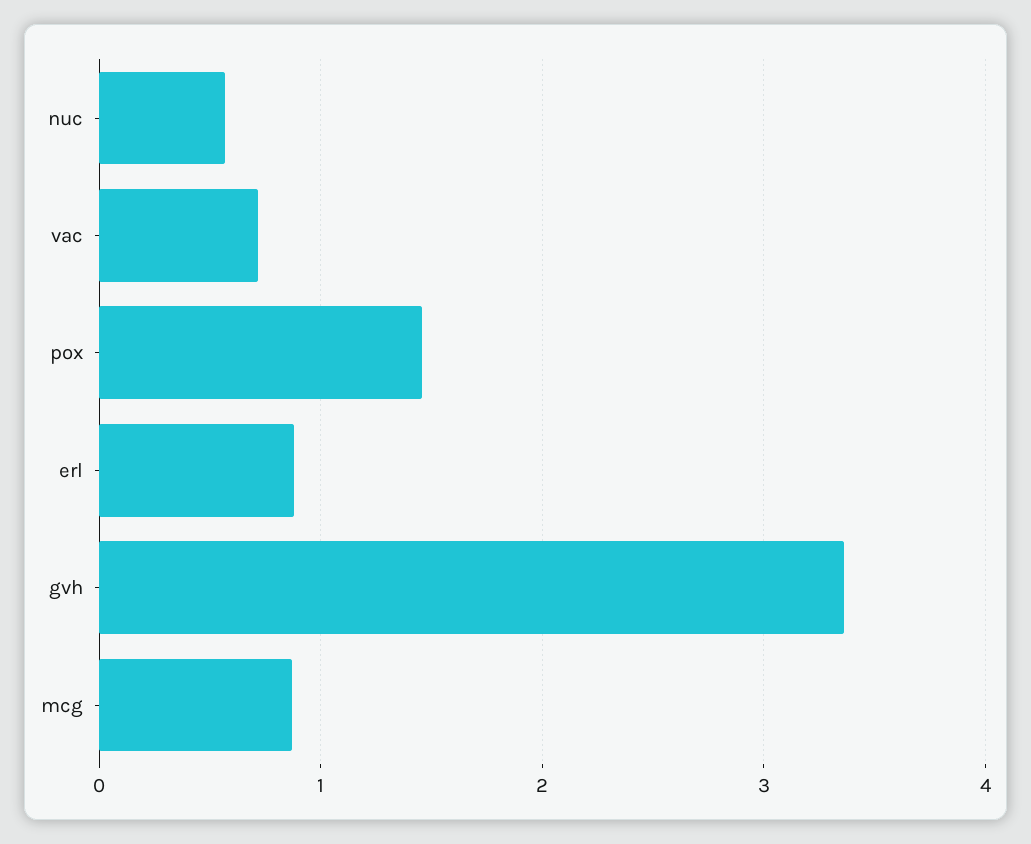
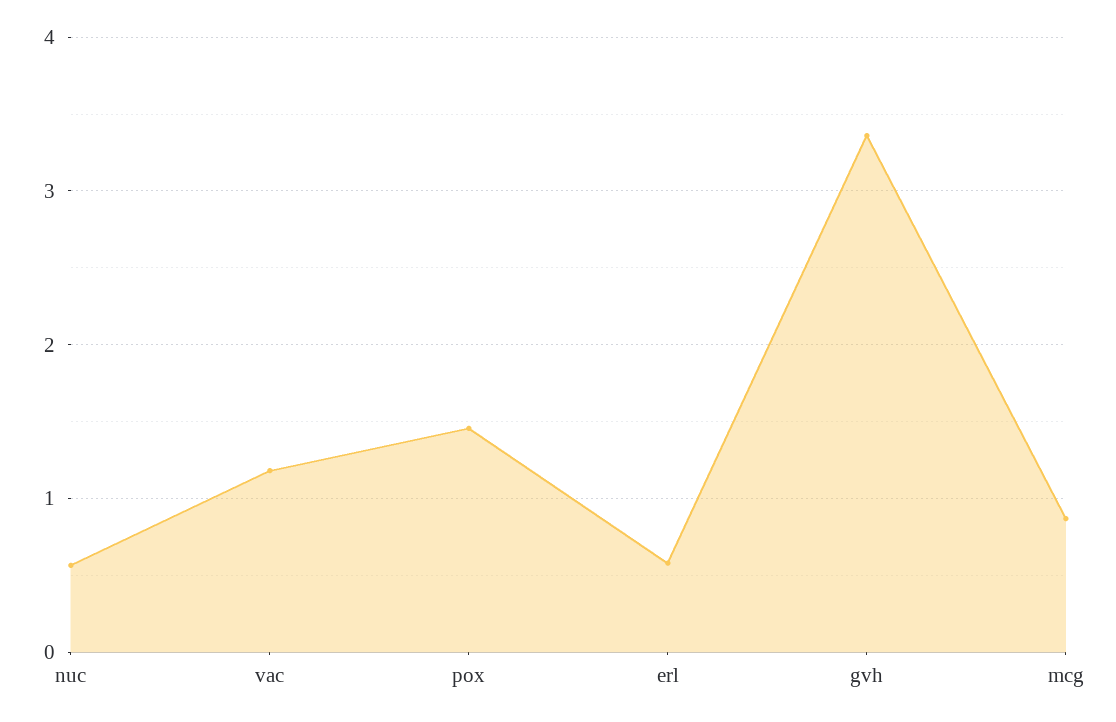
  {
    "nuc": 0.6,
-   "vac": 0.7,
+   "vac": 1.2,
    "pox": 1.5,
-   "erl": 0.9,
+   "erl": 0.6,
    "gvh": 3.4,
    "mcg": 0.9
  }

